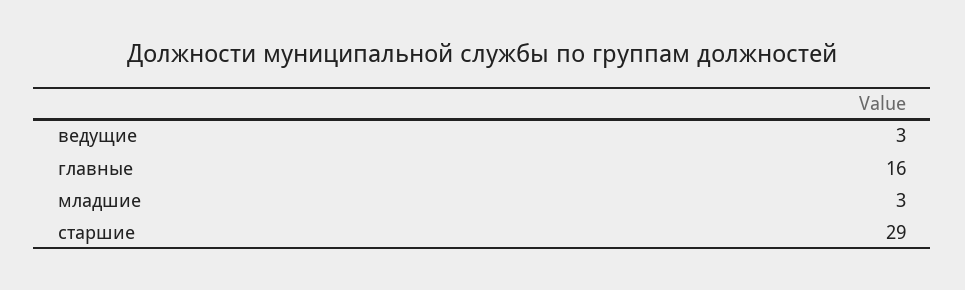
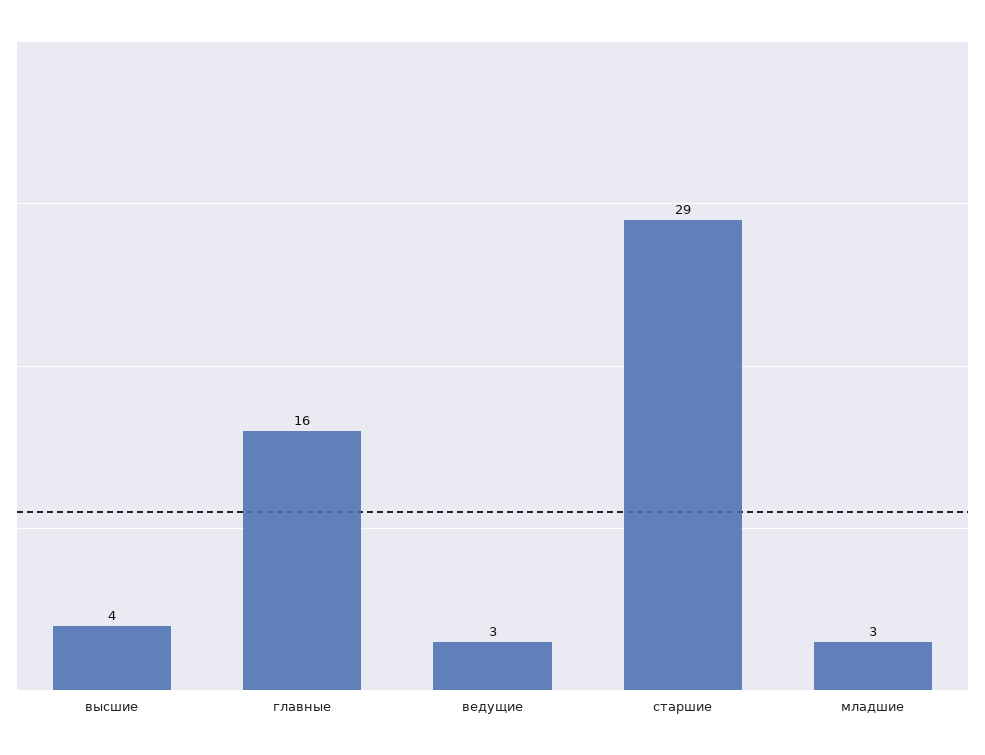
  {
    "ведущие": 3,
    "главные": 16,
    "младшие": 3,
-   "старшие": 29
+   "старшие": 29,
+   "высшие": 4
  }

